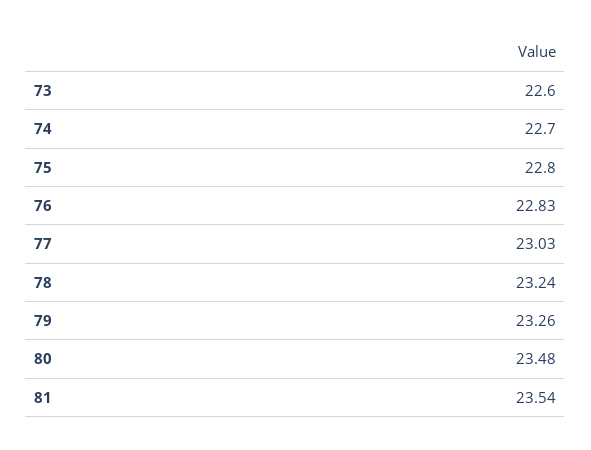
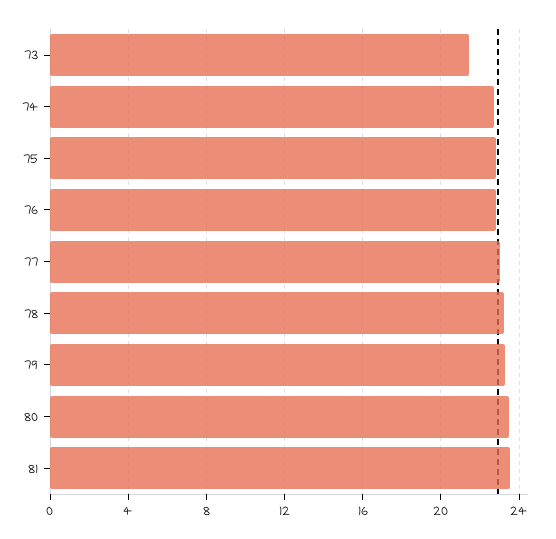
  {
-   "73": 22.6,
+   "73": 21.5,
    "74": 22.7,
    "75": 22.8,
    "76": 22.83,
    "77": 23.03,
    "78": 23.24,
    "79": 23.26,
    "80": 23.48,
    "81": 23.54
  }

